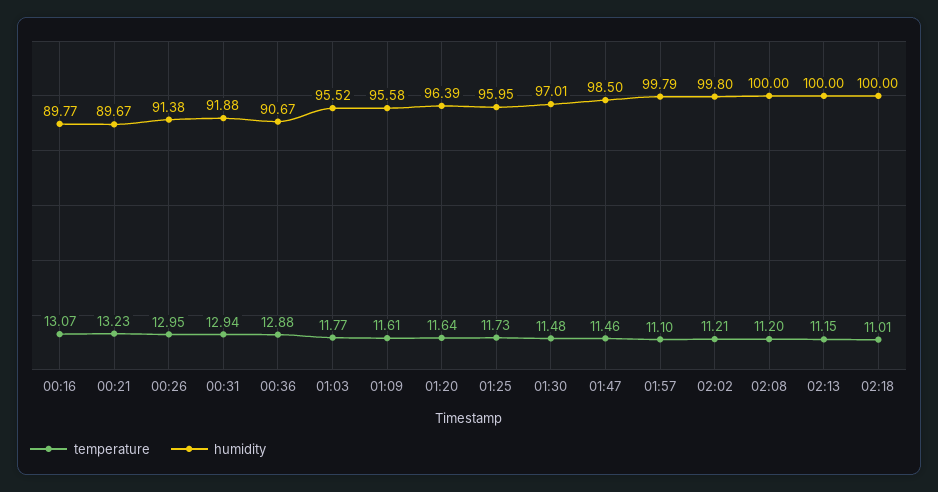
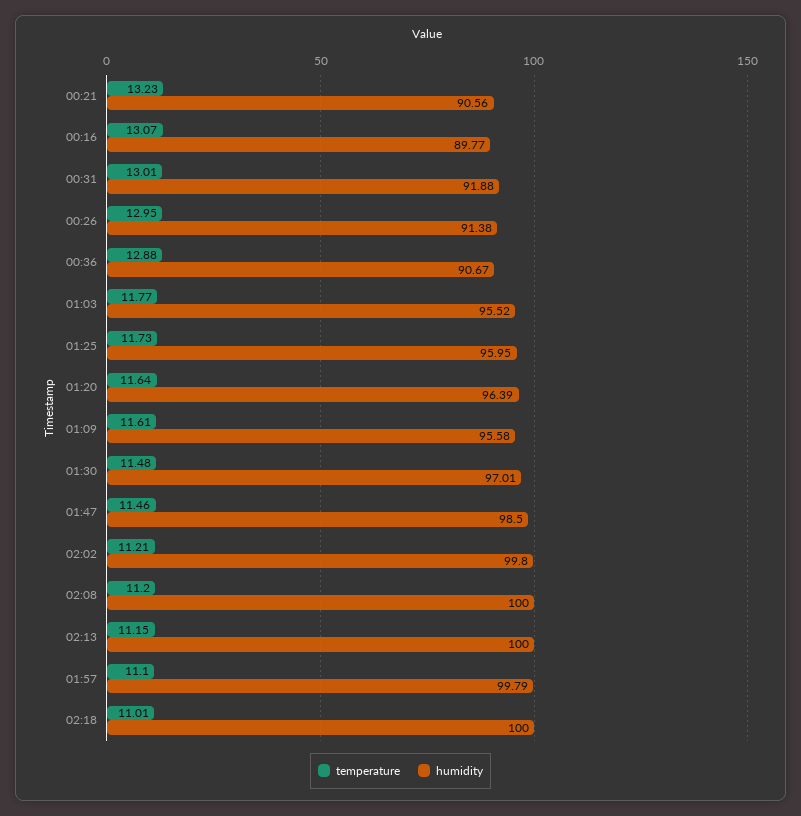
  {
    "temperature": {
      "00:16": 13.07,
      "00:21": 13.23,
      "00:26": 12.95,
-     "00:31": 12.94,
+     "00:31": 13.01,
      "00:36": 12.88,
      "01:03": 11.77,
      "01:09": 11.61,
      "01:20": 11.64,
      "01:25": 11.73,
      "01:30": 11.48,
      "01:47": 11.46,
      "01:57": 11.1,
      "02:02": 11.21,
      "02:08": 11.2,
      "02:13": 11.15,
      "02:18": 11.01
    },
    "humidity": {
      "00:16": 89.77,
-     "00:21": 89.67,
+     "00:21": 90.56,
      "00:26": 91.38,
      "00:31": 91.88,
      "00:36": 90.67,
      "01:03": 95.52,
      "01:09": 95.58,
      "01:20": 96.39,
      "01:25": 95.95,
      "01:30": 97.01,
      "01:47": 98.5,
      "01:57": 99.79,
      "02:02": 99.8,
      "02:08": 100,
      "02:13": 100,
      "02:18": 100
    }
  }

